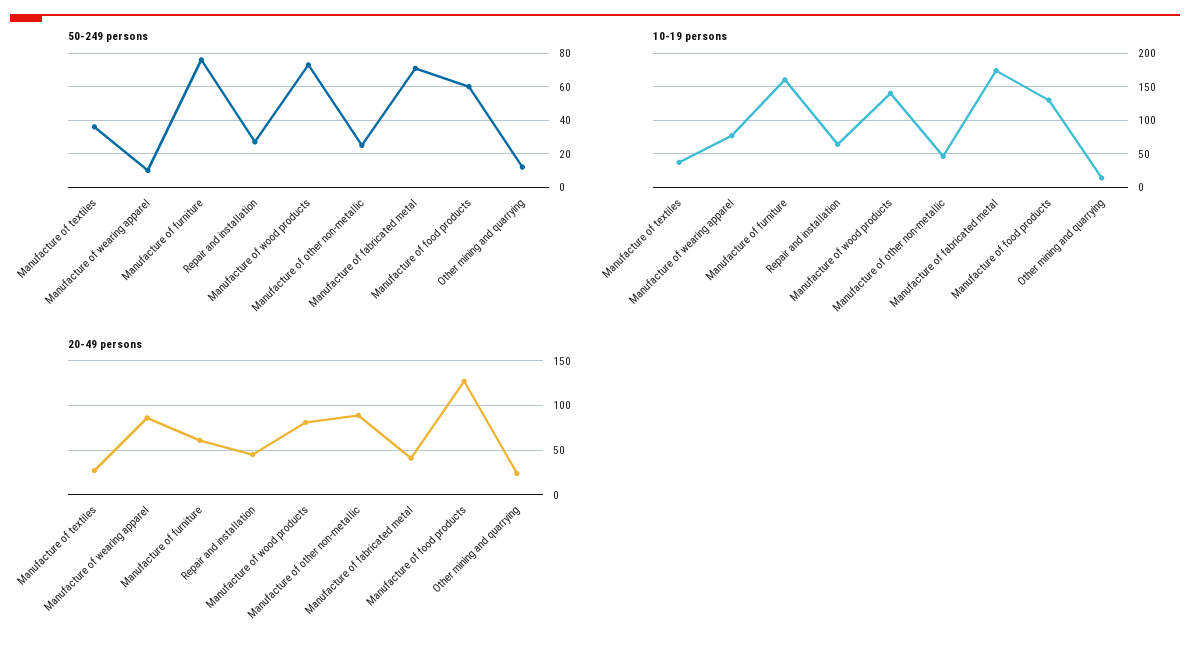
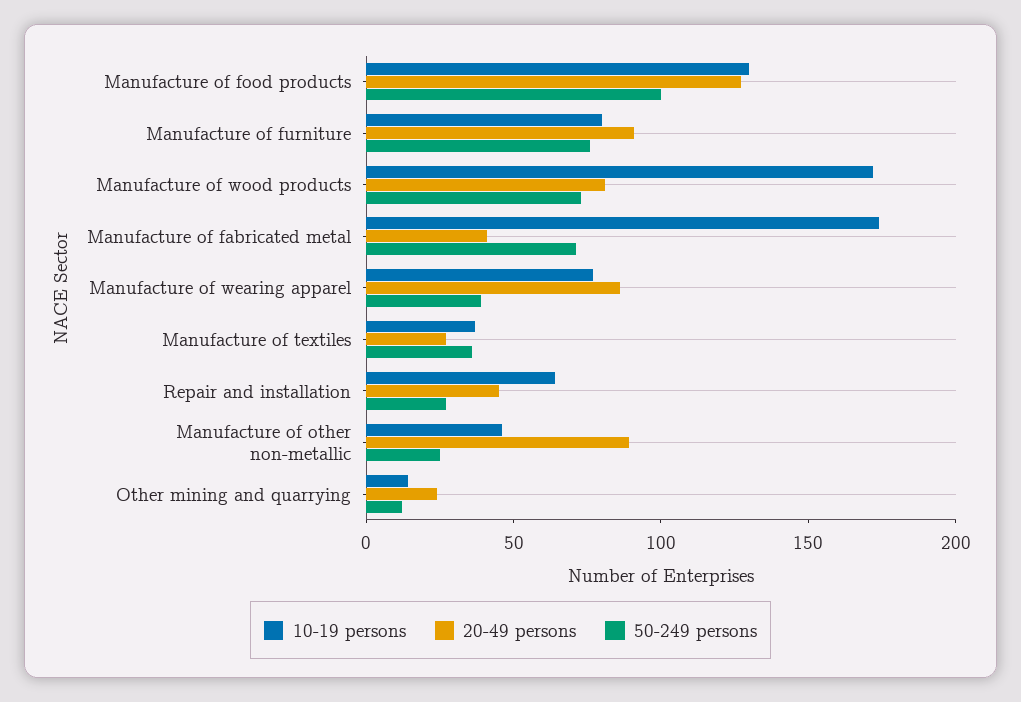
  {
    "50-249 persons": {
      "Manufacture of textiles": 35,
-     "Manufacture of wearing apparel": 10,
+     "Manufacture of wearing apparel": 40,
      "Manufacture of furniture": 75,
      "Repair and installation": 25,
      "Manufacture of wood products": 75,
      "Manufacture of other non-metallic": 25,
      "Manufacture of fabricated metal": 70,
-     "Manufacture of food products": 60,
+     "Manufacture of food products": 100,
      "Other mining and quarrying": 10
    },
    "10-19 persons": {
      "Manufacture of textiles": 40,
      "Manufacture of wearing apparel": 80,
-     "Manufacture of furniture": 160,
+     "Manufacture of furniture": 80,
      "Repair and installation": 60,
-     "Manufacture of wood products": 140,
+     "Manufacture of wood products": 170,
      "Manufacture of other non-metallic": 50,
      "Manufacture of fabricated metal": 170,
      "Manufacture of food products": 130,
      "Other mining and quarrying": 10
    },
    "20-49 persons": {
      "Manufacture of textiles": 30,
      "Manufacture of wearing apparel": 90,
-     "Manufacture of furniture": 60,
+     "Manufacture of furniture": 90,
      "Repair and installation": 50,
      "Manufacture of wood products": 80,
      "Manufacture of other non-metallic": 90,
      "Manufacture of fabricated metal": 40,
      "Manufacture of food products": 130,
      "Other mining and quarrying": 20
    }
  }

